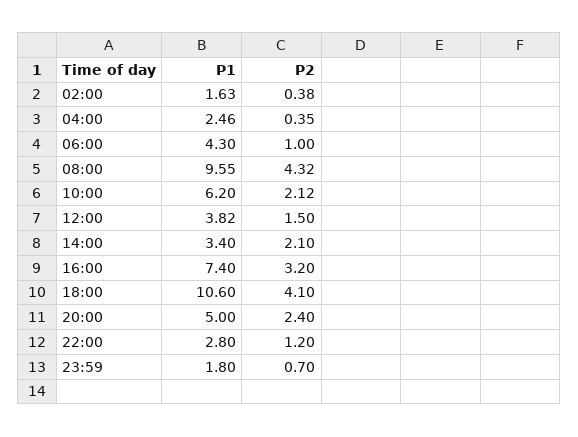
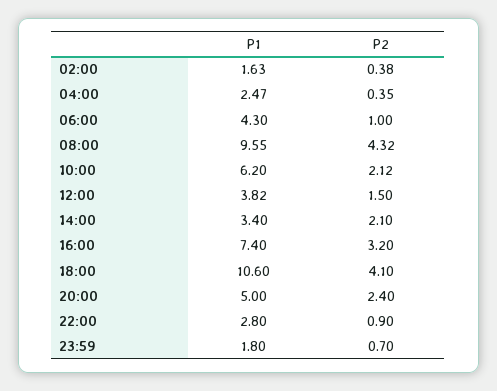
  {
    "P1": {
      "02:00": 1.63,
-     "04:00": 2.46,
+     "04:00": 2.47,
      "06:00": 4.3,
      "08:00": 9.55,
      "10:00": 6.2,
      "12:00": 3.82,
      "14:00": 3.4,
      "16:00": 7.4,
      "18:00": 10.6,
      "20:00": 5,
      "22:00": 2.8,
      "23:59": 1.8
    },
    "P2": {
      "02:00": 0.38,
      "04:00": 0.35,
      "06:00": 1,
      "08:00": 4.32,
      "10:00": 2.12,
      "12:00": 1.5,
      "14:00": 2.1,
      "16:00": 3.2,
      "18:00": 4.1,
      "20:00": 2.4,
-     "22:00": 1.2,
+     "22:00": 0.9,
      "23:59": 0.7
    }
  }

